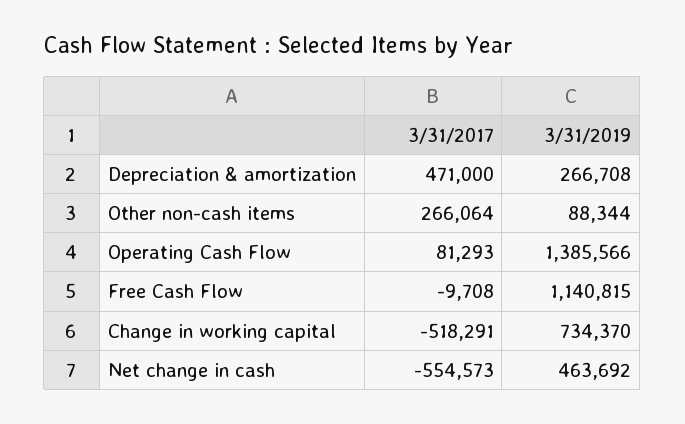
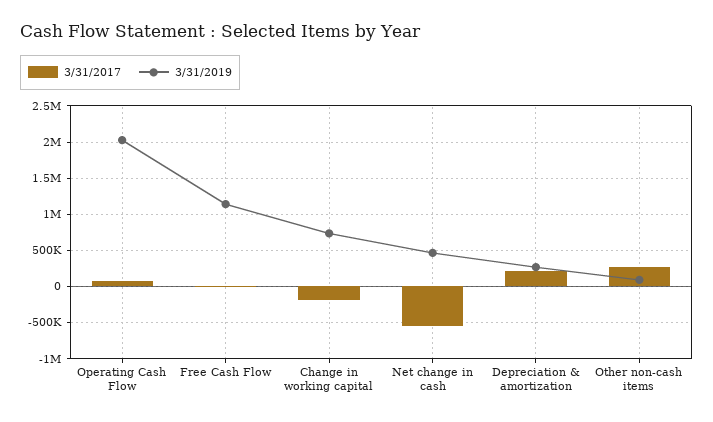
  {
    "3/31/2017": {
-     "Depreciation & amortization": 471000,
+     "Depreciation & amortization": 200000,
      "Other non-cash items": 266064,
      "Operating Cash Flow": 81293,
      "Free Cash Flow": -9708,
-     "Change in working capital": -518291,
+     "Change in working capital": -200000,
      "Net change in cash": -554573
    },
    "3/31/2019": {
      "Depreciation & amortization": 266708,
      "Other non-cash items": 88344,
-     "Operating Cash Flow": 1385566,
+     "Operating Cash Flow": 2000000,
      "Free Cash Flow": 1140815,
      "Change in working capital": 734370,
      "Net change in cash": 463692
    }
  }

